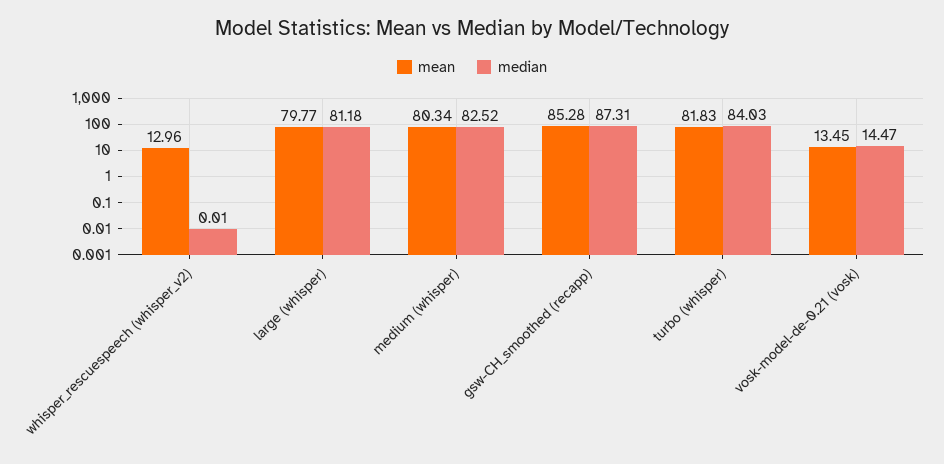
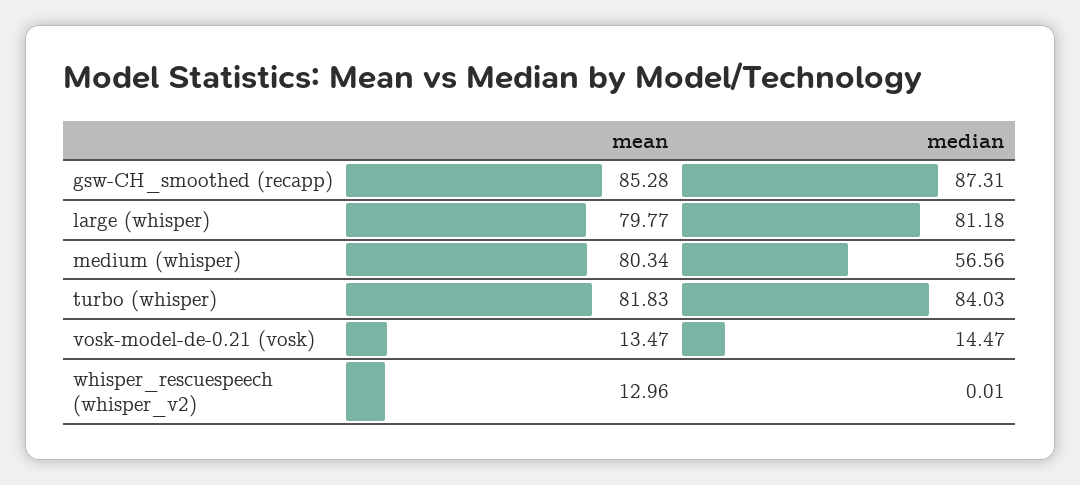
  {
    "mean": {
      "whisper_rescuespeech (whisper_v2)": 12.96,
      "large (whisper)": 79.77,
      "medium (whisper)": 80.34,
      "gsw-CH_smoothed (recapp)": 85.28,
      "turbo (whisper)": 81.83,
-     "vosk-model-de-0.21 (vosk)": 13.45
+     "vosk-model-de-0.21 (vosk)": 13.47
    },
    "median": {
      "whisper_rescuespeech (whisper_v2)": 0.01,
      "large (whisper)": 81.18,
-     "medium (whisper)": 82.52,
+     "medium (whisper)": 56.56,
      "gsw-CH_smoothed (recapp)": 87.31,
      "turbo (whisper)": 84.03,
      "vosk-model-de-0.21 (vosk)": 14.47
    }
  }

